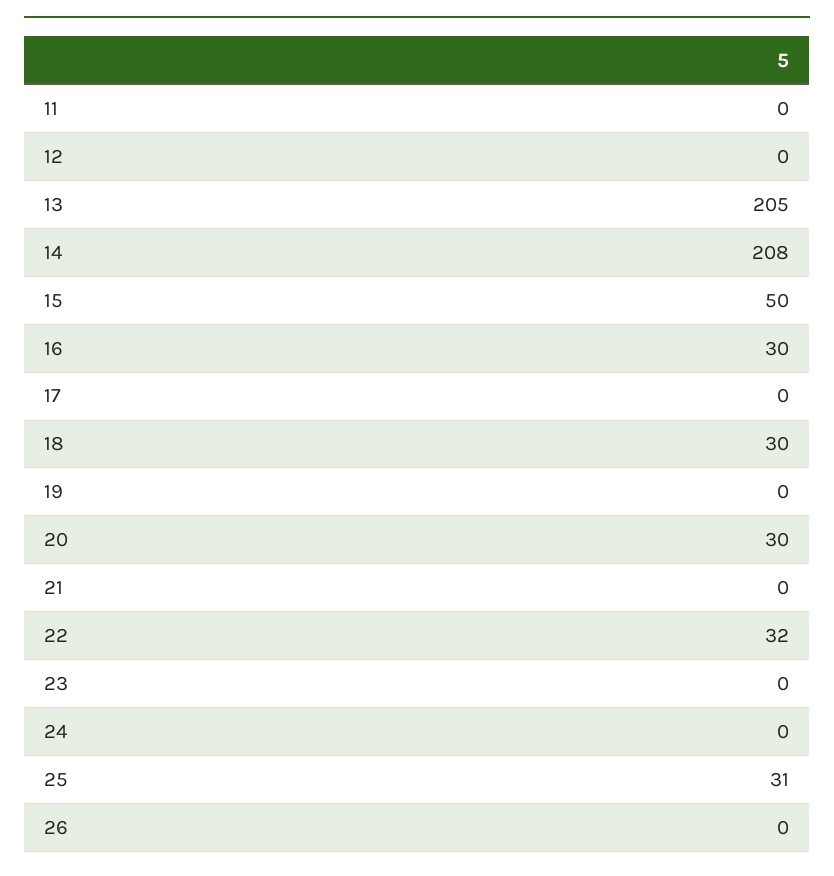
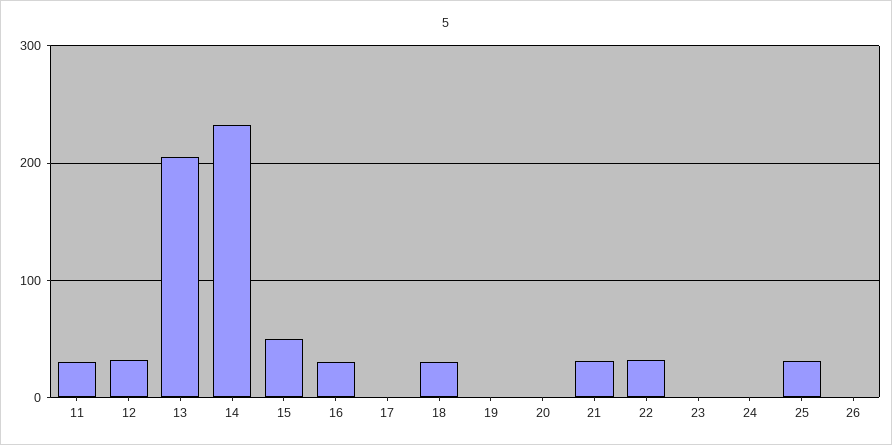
  {
-   "11": 0,
+   "11": 30,
-   "12": 0,
+   "12": 30,
    "13": 205,
-   "14": 208,
+   "14": 230,
    "15": 50,
    "16": 30,
    "17": 0,
    "18": 30,
    "19": 0,
-   "20": 30,
+   "20": 0,
-   "21": 0,
+   "21": 30,
    "22": 32,
    "23": 0,
    "24": 0,
    "25": 31,
    "26": 0
  }

